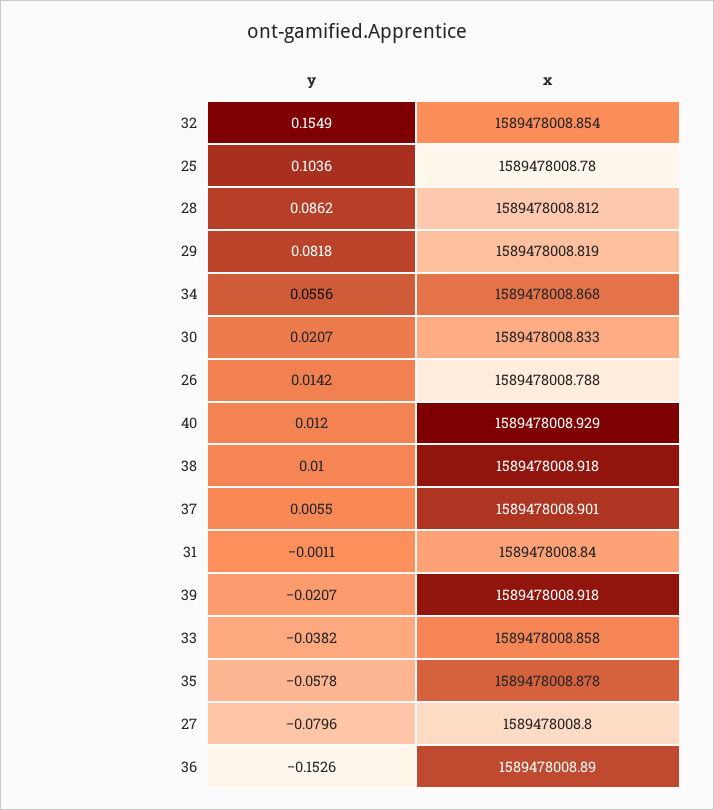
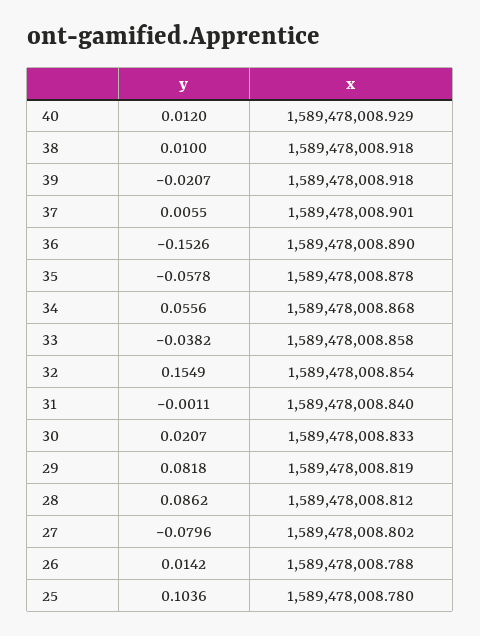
  {
    "y": {
      "32": 0.1549,
      "25": 0.1036,
      "28": 0.0862,
      "29": 0.0818,
      "34": 0.0556,
      "30": 0.0207,
      "26": 0.0142,
      "40": 0.012,
      "38": 0.01,
      "37": 0.0055,
      "31": -0.0011,
      "39": -0.0207,
      "33": -0.0382,
      "35": -0.0578,
      "27": -0.0796,
      "36": -0.1526
    },
    "x": {
      "32": 1589478008.854,
      "25": 1589478008.78,
      "28": 1589478008.812,
      "29": 1589478008.819,
      "34": 1589478008.868,
      "30": 1589478008.833,
      "26": 1589478008.788,
      "40": 1589478008.929,
      "38": 1589478008.918,
      "37": 1589478008.901,
      "31": 1589478008.84,
      "39": 1589478008.918,
      "33": 1589478008.858,
      "35": 1589478008.878,
-     "27": 1589478008.8,
+     "27": 1589478008.802,
      "36": 1589478008.89
    }
  }

